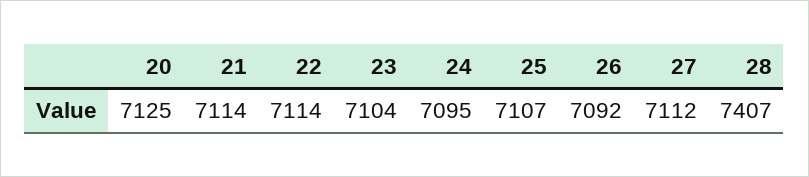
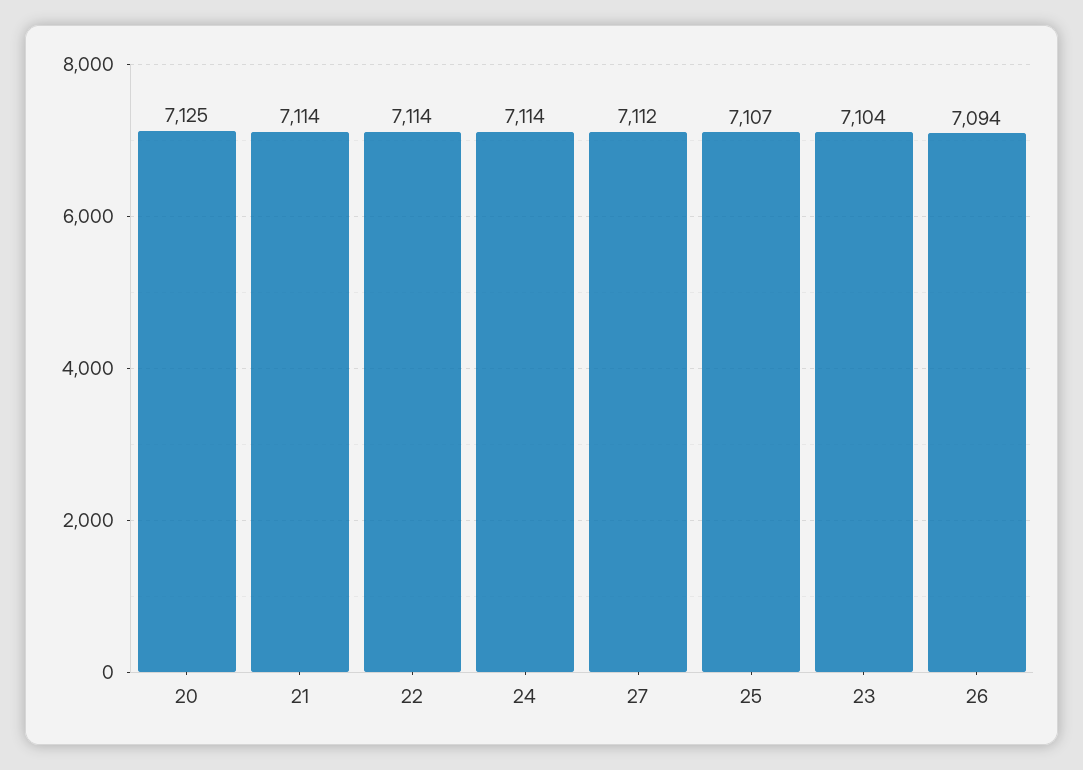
  {
    "20": 7125,
    "21": 7114,
    "22": 7114,
    "23": 7104,
-   "24": 7095,
+   "24": 7114,
    "25": 7107,
-   "26": 7092,
+   "26": 7094,
-   "27": 7112,
+   "27": 7112
-   "28": 7407
  }

